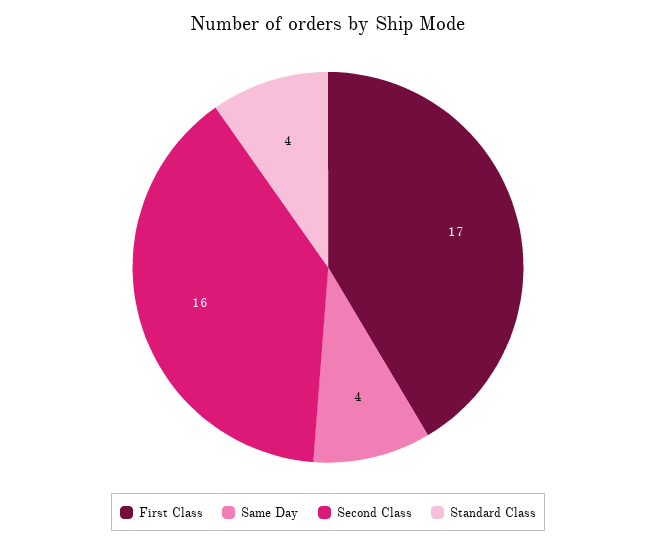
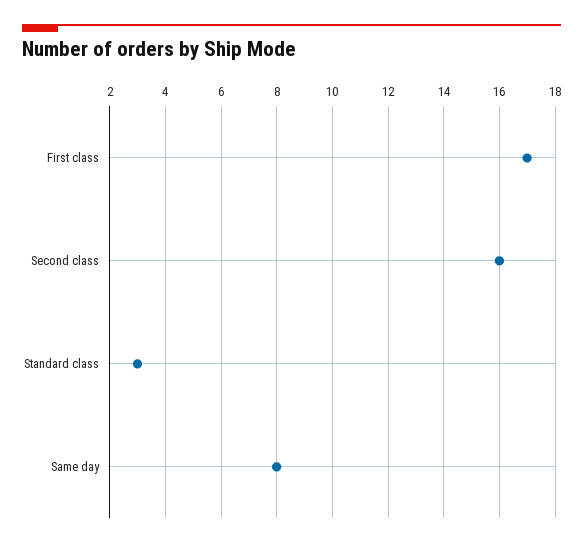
  {
    "First Class": 17,
-   "Same Day": 4,
+   "Same Day": 8,
    "Second Class": 16,
-   "Standard Class": 4
+   "Standard Class": 3
  }

